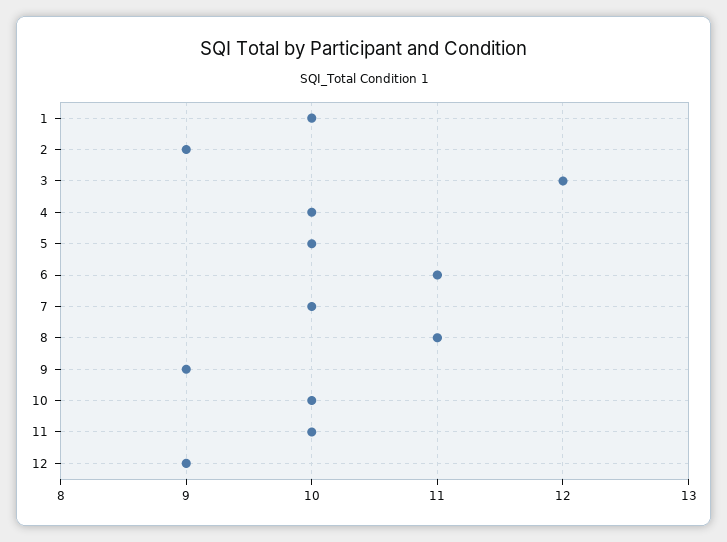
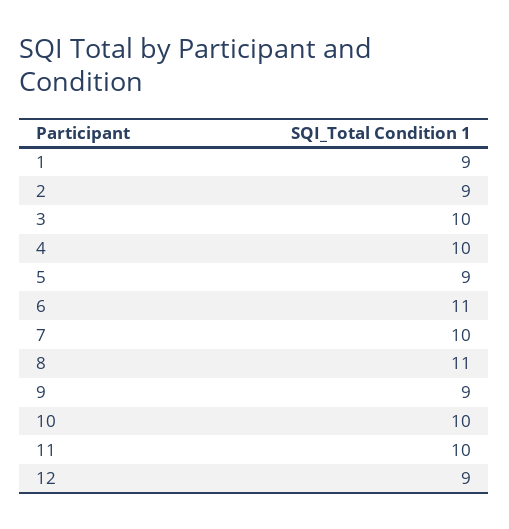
  {
-   "1": 10,
+   "1": 9,
    "2": 9,
-   "3": 12,
+   "3": 10,
    "4": 10,
-   "5": 10,
+   "5": 9,
    "6": 11,
    "7": 10,
    "8": 11,
    "9": 9,
    "10": 10,
    "11": 10,
    "12": 9
  }

